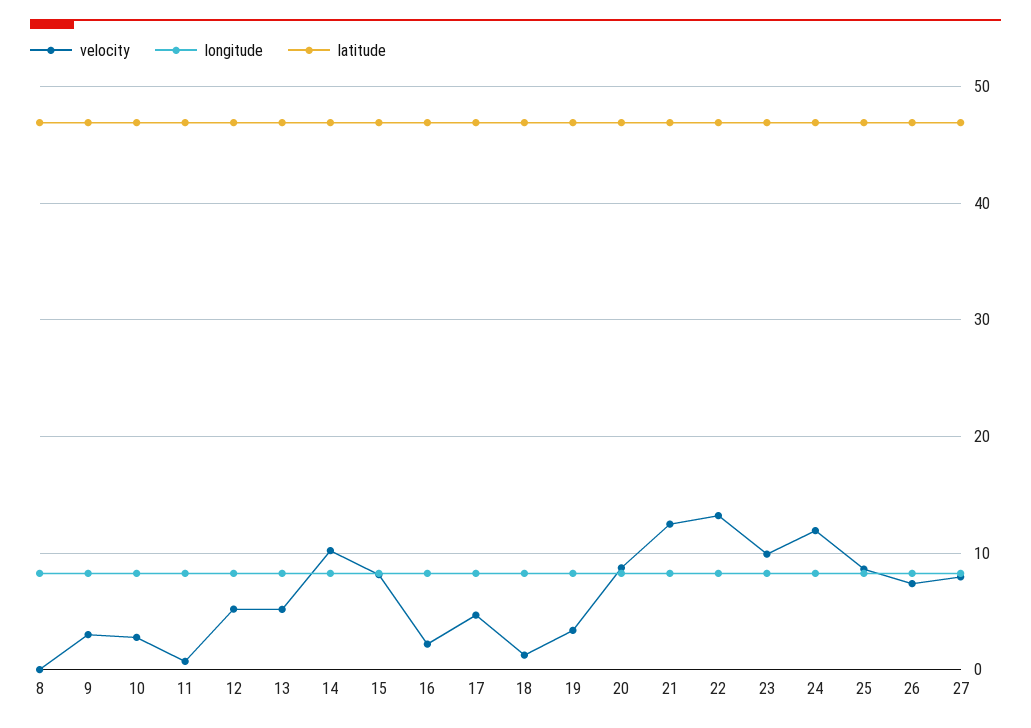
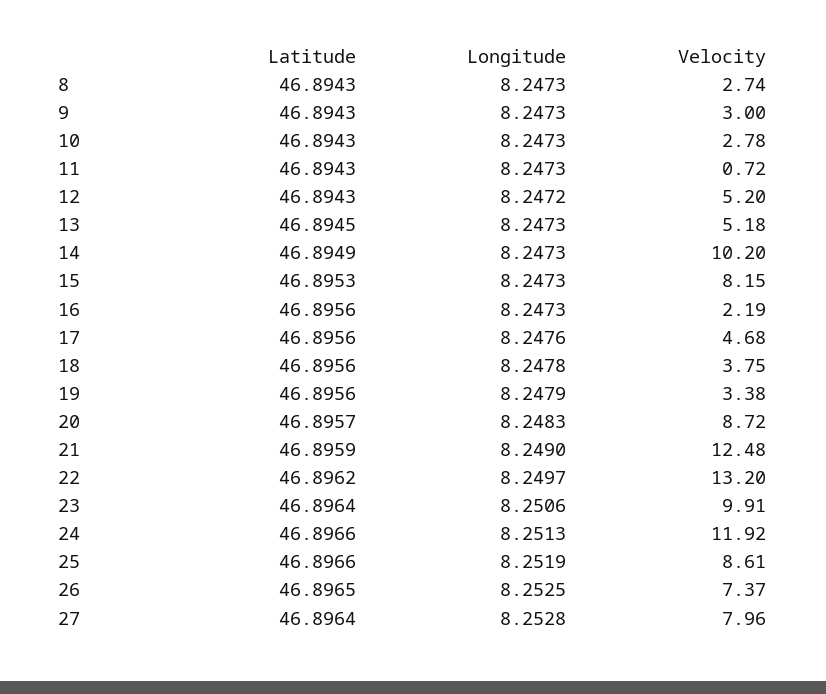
  {
    "velocity": {
-     "8": 0,
+     "8": 2.74,
      "9": 3,
      "10": 2.78,
      "11": 0.72,
      "12": 5.2,
      "13": 5.18,
      "14": 10.2,
      "15": 8.15,
      "16": 2.19,
      "17": 4.68,
-     "18": 1,
+     "18": 3.75,
      "19": 3.38,
      "20": 8.72,
      "21": 12.48,
      "22": 13.2,
      "23": 9.91,
      "24": 11.92,
      "25": 8.61,
      "26": 7.37,
      "27": 7.96
    },
    "longitude": {
      "8": 8.2473,
      "9": 8.2473,
      "10": 8.2473,
      "11": 8.2473,
      "12": 8.2472,
      "13": 8.2473,
      "14": 8.2473,
      "15": 8.2473,
      "16": 8.2473,
      "17": 8.2476,
      "18": 8.2478,
      "19": 8.2479,
      "20": 8.2483,
      "21": 8.249,
      "22": 8.2497,
      "23": 8.2506,
      "24": 8.2513,
      "25": 8.2519,
      "26": 8.2525,
      "27": 8.2528
    },
    "latitude": {
      "8": 46.8943,
      "9": 46.8943,
      "10": 46.8943,
      "11": 46.8943,
      "12": 46.8943,
      "13": 46.8945,
      "14": 46.8949,
      "15": 46.8953,
      "16": 46.8956,
      "17": 46.8956,
      "18": 46.8956,
      "19": 46.8956,
      "20": 46.8957,
      "21": 46.8959,
      "22": 46.8962,
      "23": 46.8964,
      "24": 46.8966,
      "25": 46.8966,
      "26": 46.8965,
      "27": 46.8964
    }
  }

